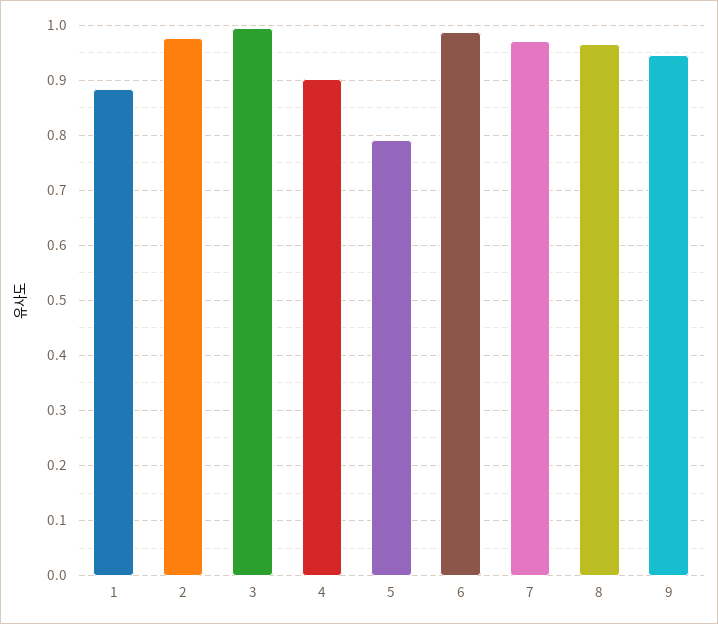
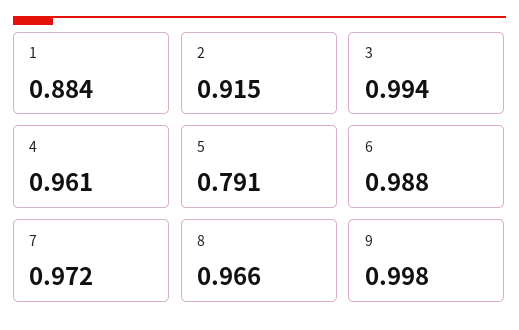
  {
    "1": 0.884,
-   "2": 0.98,
+   "2": 0.915,
    "3": 0.994,
-   "4": 0.9,
+   "4": 0.961,
    "5": 0.791,
    "6": 0.988,
    "7": 0.972,
    "8": 0.966,
-   "9": 0.94
+   "9": 0.998
  }

